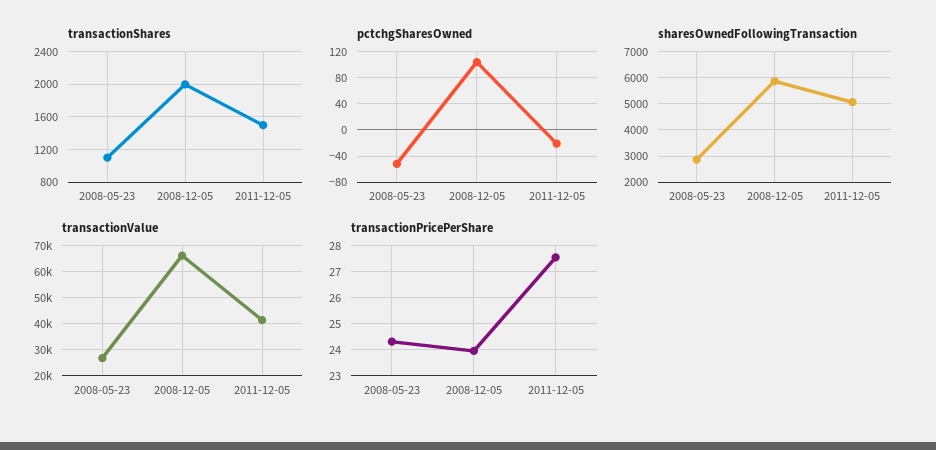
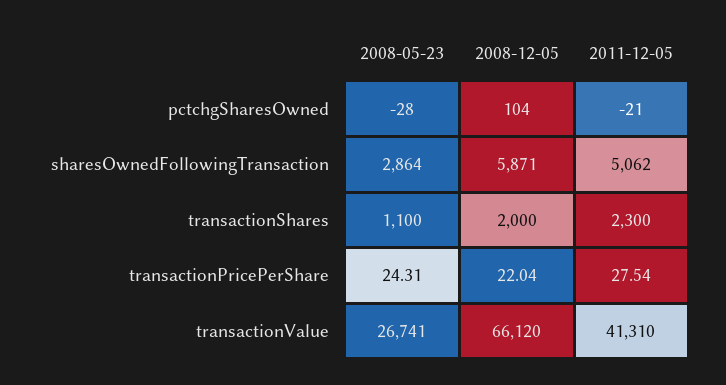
  {
    "transactionShares": {
      "2008-05-23": 1100,
      "2008-12-05": 2000,
-     "2011-12-05": 1500
+     "2011-12-05": 2300
    },
    "pctchgSharesOwned": {
-     "2008-05-23": -50,
+     "2008-05-23": -28,
      "2008-12-05": 104,
      "2011-12-05": -21
    },
    "sharesOwnedFollowingTransaction": {
      "2008-05-23": 2864,
      "2008-12-05": 5871,
      "2011-12-05": 5062
    },
    "transactionValue": {
      "2008-05-23": 26741,
      "2008-12-05": 66120,
      "2011-12-05": 41310
    },
    "transactionPricePerShare": {
      "2008-05-23": 24.31,
-     "2008-12-05": 24,
+     "2008-12-05": 22.04,
      "2011-12-05": 27.54
    }
  }

